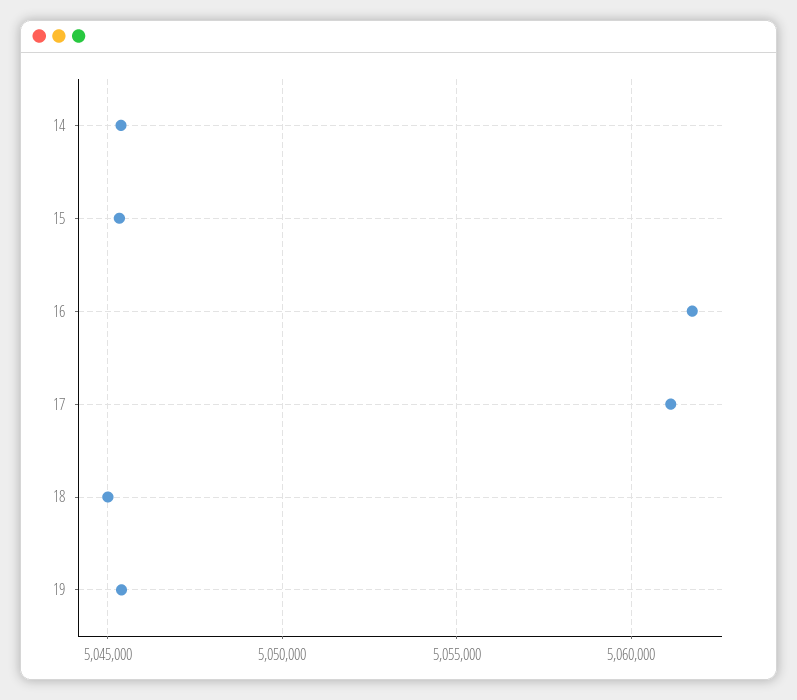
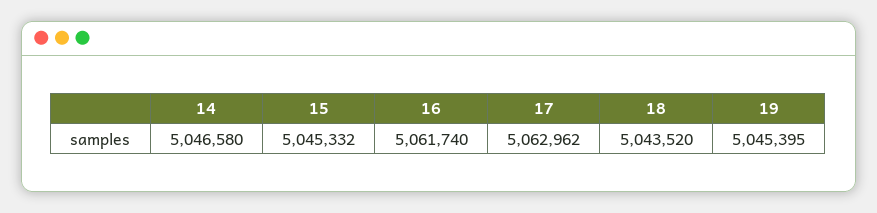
  {
-   "14": 5045500,
+   "14": 5046580,
    "15": 5045332,
    "16": 5061740,
-   "17": 5061000,
+   "17": 5062962,
-   "18": 5045000,
+   "18": 5043520,
    "19": 5045395
  }

